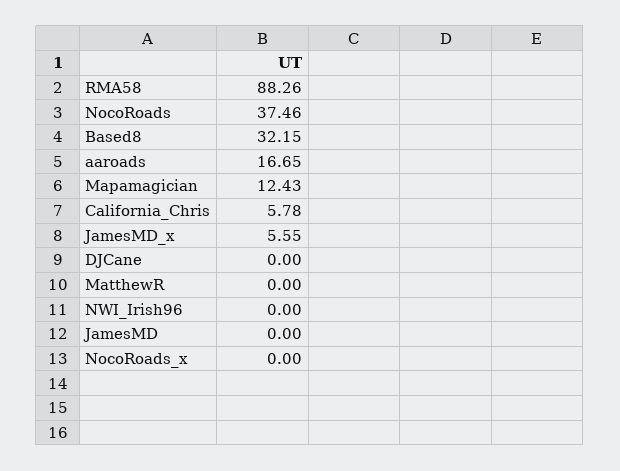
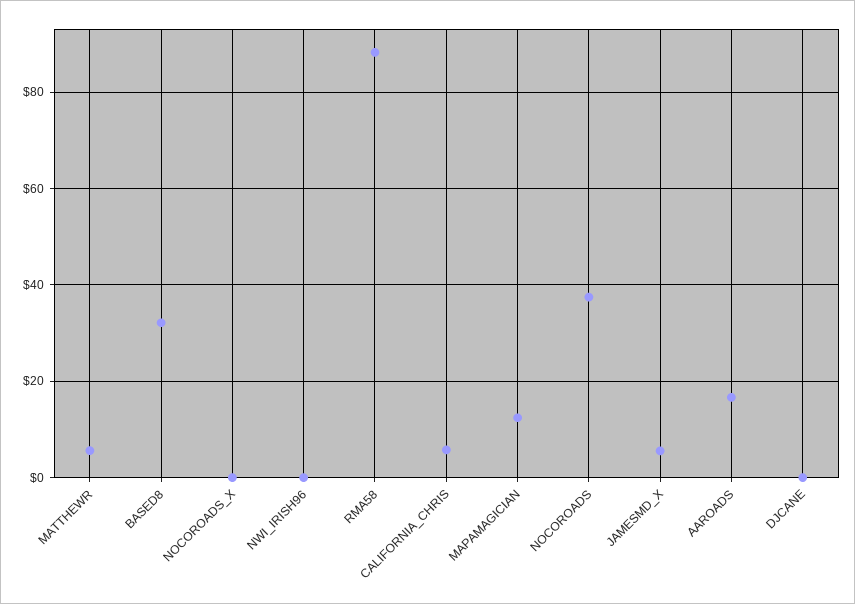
  {
    "RMA58": 88.26,
    "NocoRoads": 37.46,
    "Based8": 32.15,
    "aaroads": 16.65,
    "Mapamagician": 12.43,
    "California_Chris": 5.78,
    "JamesMD_x": 5.55,
    "DJCane": 0,
-   "MatthewR": 0,
+   "MatthewR": 6,
    "NWI_Irish96": 0,
-   "JamesMD": 0,
    "NocoRoads_x": 0
  }

